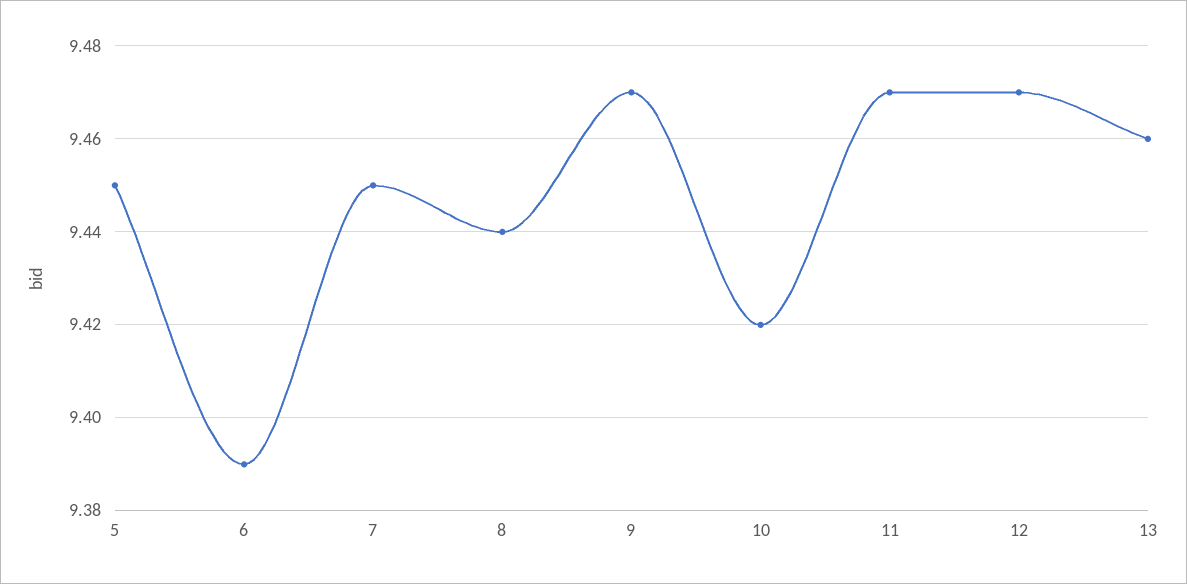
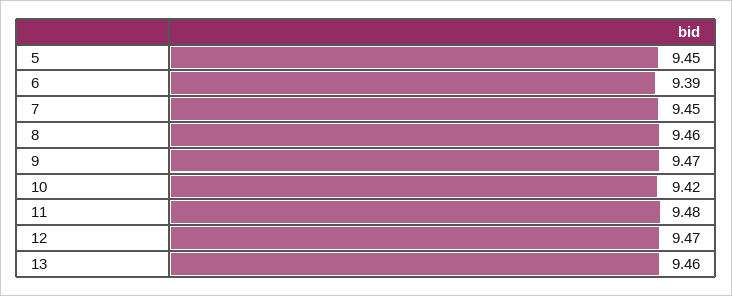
  {
    "5": 9.45,
    "6": 9.39,
    "7": 9.45,
-   "8": 9.44,
+   "8": 9.46,
    "9": 9.47,
    "10": 9.42,
-   "11": 9.47,
+   "11": 9.48,
    "12": 9.47,
    "13": 9.46
  }

